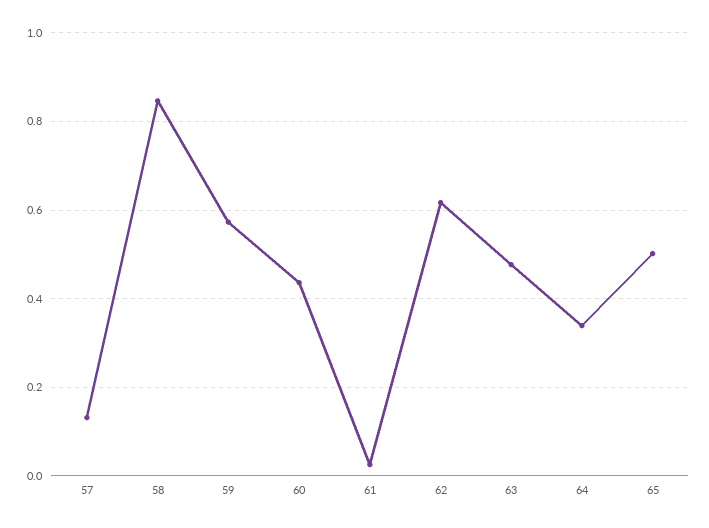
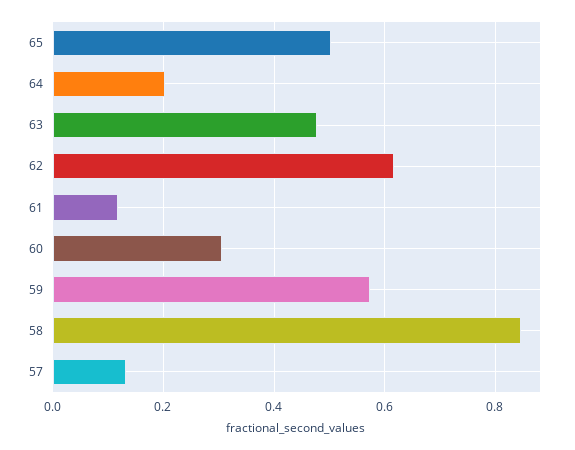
  {
    "57": 0.14,
    "58": 0.84,
    "59": 0.58,
-   "60": 0.44,
+   "60": 0.3,
-   "61": 0.02,
+   "61": 0.12,
    "62": 0.62,
    "63": 0.48,
-   "64": 0.34,
+   "64": 0.2,
    "65": 0.5
  }

